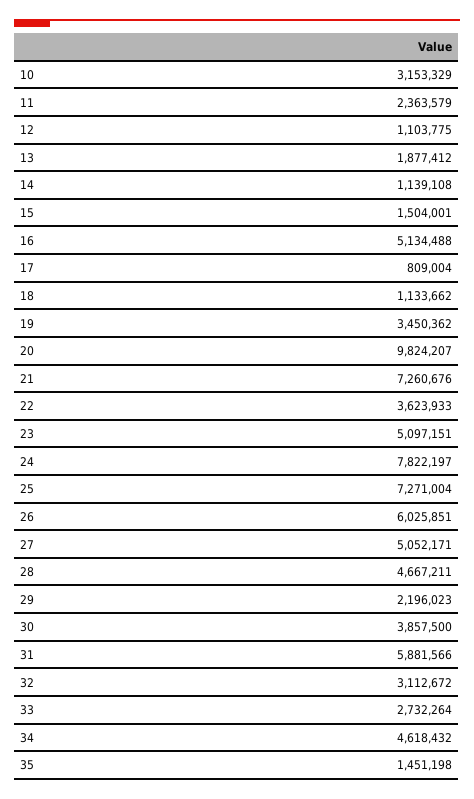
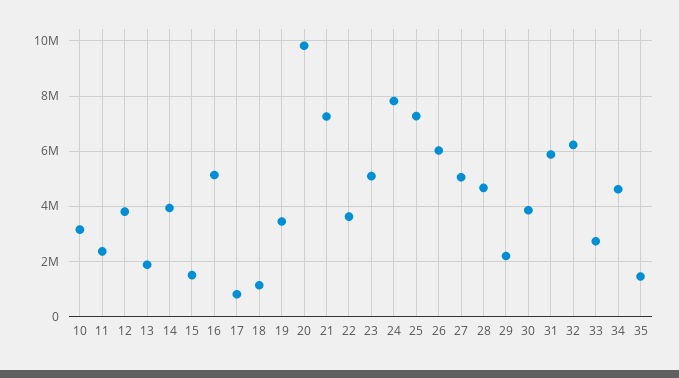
  {
    "10": 3153329,
    "11": 2363579,
-   "12": 1103775,
+   "12": 3750000,
    "13": 1877412,
-   "14": 1139108,
+   "14": 4000000,
    "15": 1504001,
    "16": 5134488,
    "17": 809004,
    "18": 1133662,
    "19": 3450362,
    "20": 9824207,
    "21": 7260676,
    "22": 3623933,
    "23": 5097151,
    "24": 7822197,
    "25": 7271004,
    "26": 6025851,
    "27": 5052171,
    "28": 4667211,
    "29": 2196023,
    "30": 3857500,
    "31": 5881566,
-   "32": 3112672,
+   "32": 6250000,
    "33": 2732264,
    "34": 4618432,
    "35": 1451198
  }

